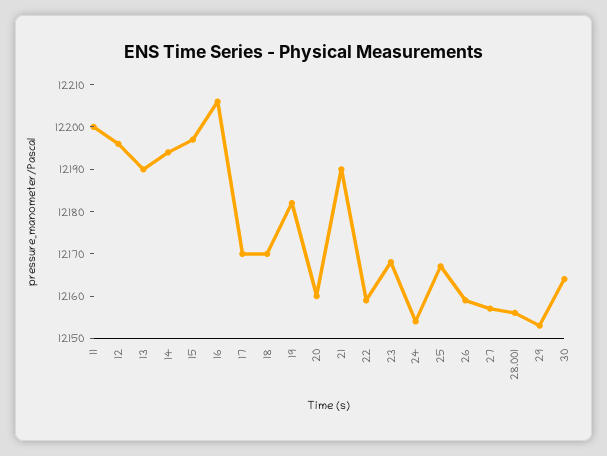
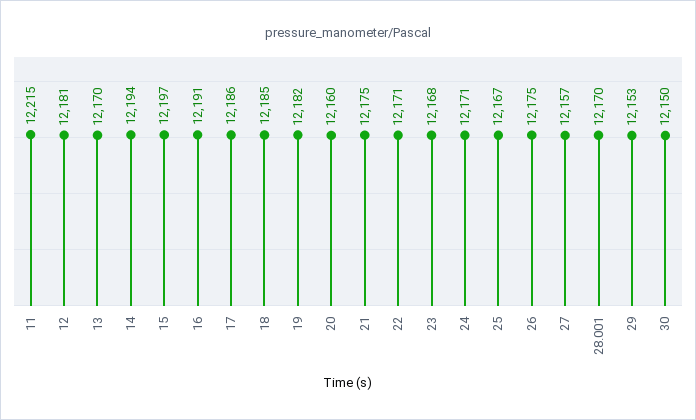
  {
-   "11": 12200,
+   "11": 12215,
-   "12": 12195,
+   "12": 12181,
-   "13": 12190,
+   "13": 12170,
    "14": 12194,
    "15": 12197,
-   "16": 12205,
+   "16": 12191,
-   "17": 12170,
+   "17": 12186,
-   "18": 12170,
+   "18": 12185,
    "19": 12182,
    "20": 12160,
-   "21": 12190,
+   "21": 12175,
-   "22": 12160,
+   "22": 12171,
    "23": 12168,
-   "24": 12155,
+   "24": 12171,
    "25": 12167,
-   "26": 12160,
+   "26": 12175,
    "27": 12157,
-   "28.001": 12155,
+   "28.001": 12170,
    "29": 12153,
-   "30": 12165
+   "30": 12150
  }

